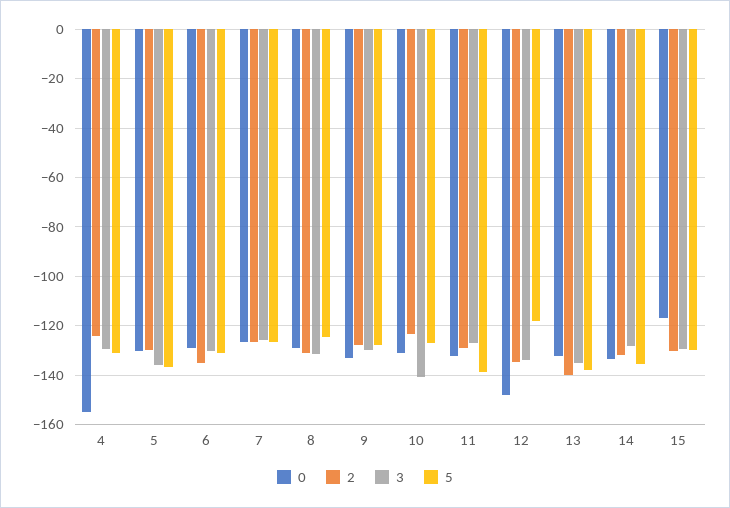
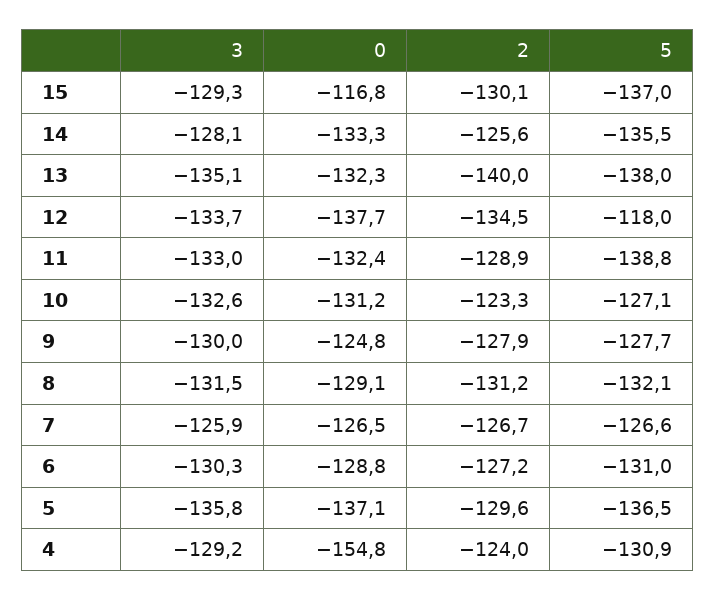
  {
    "0": {
      "4": -154.8,
-     "5": -130,
+     "5": -137.1,
      "6": -128.8,
      "7": -126.5,
      "8": -129.1,
-     "9": -132.5,
+     "9": -124.8,
      "10": -131.2,
      "11": -132.4,
-     "12": -147.5,
+     "12": -137.7,
      "13": -132.3,
      "14": -133.3,
      "15": -116.8
    },
    "2": {
      "4": -124,
      "5": -129.6,
-     "6": -135,
+     "6": -127.2,
      "7": -126.7,
      "8": -131.2,
      "9": -127.9,
      "10": -123.3,
      "11": -128.9,
      "12": -134.5,
      "13": -140,
-     "14": -132.5,
+     "14": -125.6,
      "15": -130.1
    },
    "3": {
      "4": -129.2,
      "5": -135.8,
      "6": -130.3,
      "7": -125.9,
      "8": -131.5,
      "9": -130,
-     "10": -140,
+     "10": -132.6,
-     "11": -127.5,
+     "11": -133,
      "12": -133.7,
      "13": -135.1,
      "14": -128.1,
      "15": -129.3
    },
    "5": {
      "4": -130.9,
      "5": -136.5,
      "6": -131,
      "7": -126.6,
-     "8": -125,
+     "8": -132.1,
      "9": -127.7,
      "10": -127.1,
      "11": -138.8,
      "12": -118,
      "13": -138,
      "14": -135.5,
-     "15": -130
+     "15": -137
    }
  }

